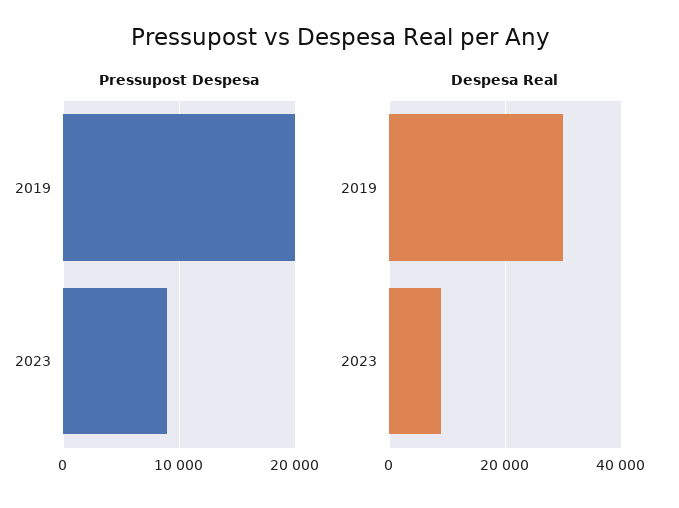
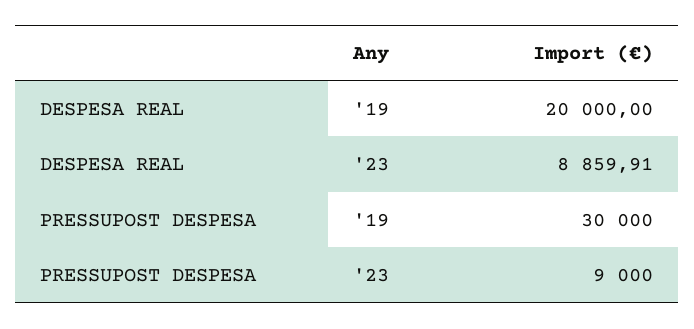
  {
    "Pressupost Despesa": {
-     "2019": 20000,
+     "2019": 30000,
      "2023": 9000
    },
    "Despesa Real": {
-     "2019": 30000,
+     "2019": 20000,
      "2023": 8859.91
    }
  }

